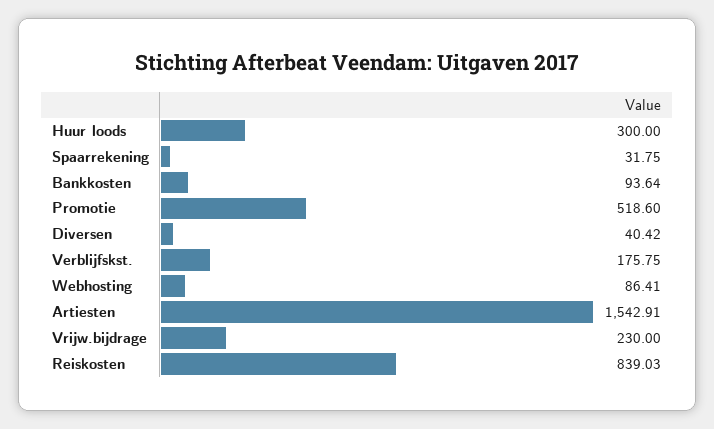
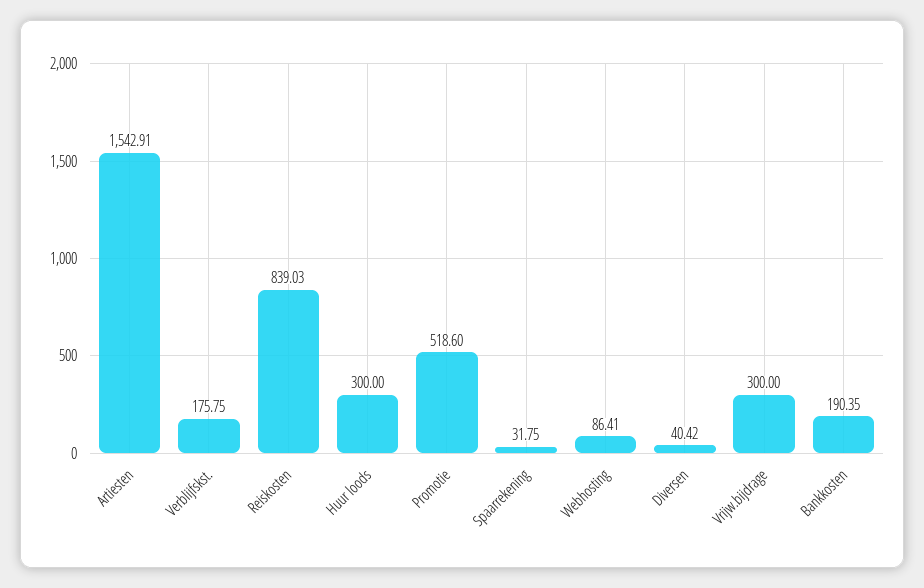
  {
    "Huur loods": 300,
    "Spaarrekening": 31.75,
-   "Bankkosten": 93.64,
+   "Bankkosten": 190.35,
    "Promotie": 518.6,
    "Diversen": 40.42,
    "Verblijfskst.": 175.75,
    "Webhosting": 86.41,
    "Artiesten": 1542.91,
-   "Vrijw.bijdrage": 230,
+   "Vrijw.bijdrage": 300,
    "Reiskosten": 839.03
  }

